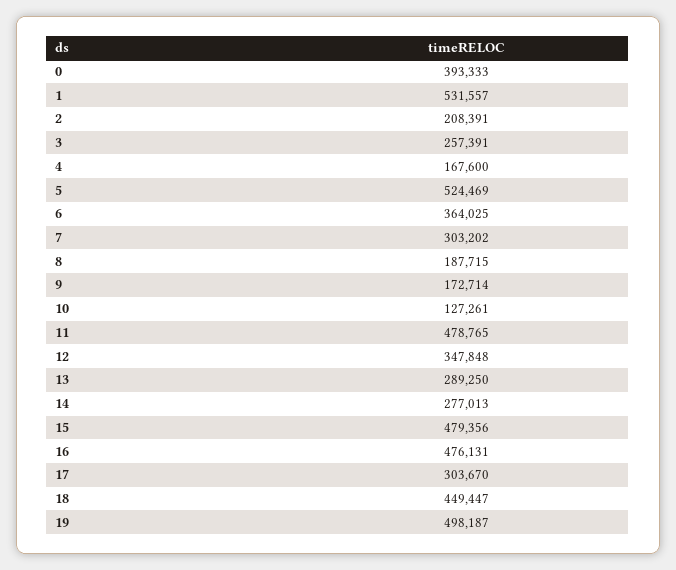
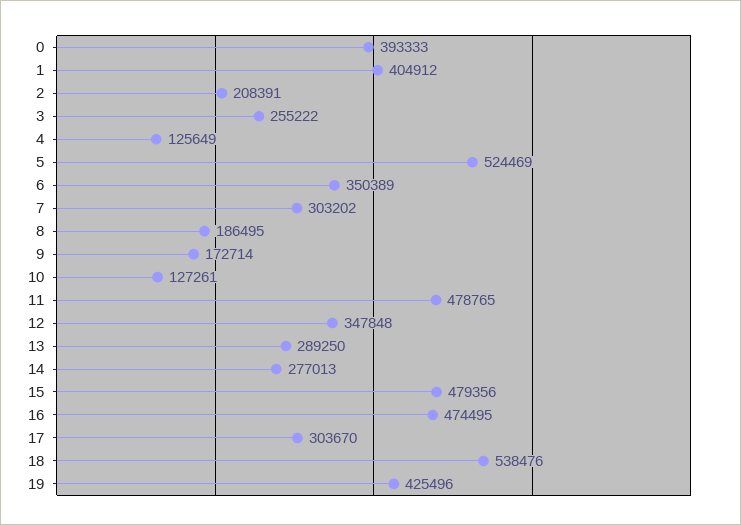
  {
    "0": 393333,
-   "1": 531557,
+   "1": 404912,
    "2": 208391,
-   "3": 257391,
+   "3": 255222,
-   "4": 167600,
+   "4": 125649,
    "5": 524469,
-   "6": 364025,
+   "6": 350389,
    "7": 303202,
-   "8": 187715,
+   "8": 186495,
    "9": 172714,
    "10": 127261,
    "11": 478765,
    "12": 347848,
    "13": 289250,
    "14": 277013,
    "15": 479356,
-   "16": 476131,
+   "16": 474495,
    "17": 303670,
-   "18": 449447,
+   "18": 538476,
-   "19": 498187
+   "19": 425496
  }

